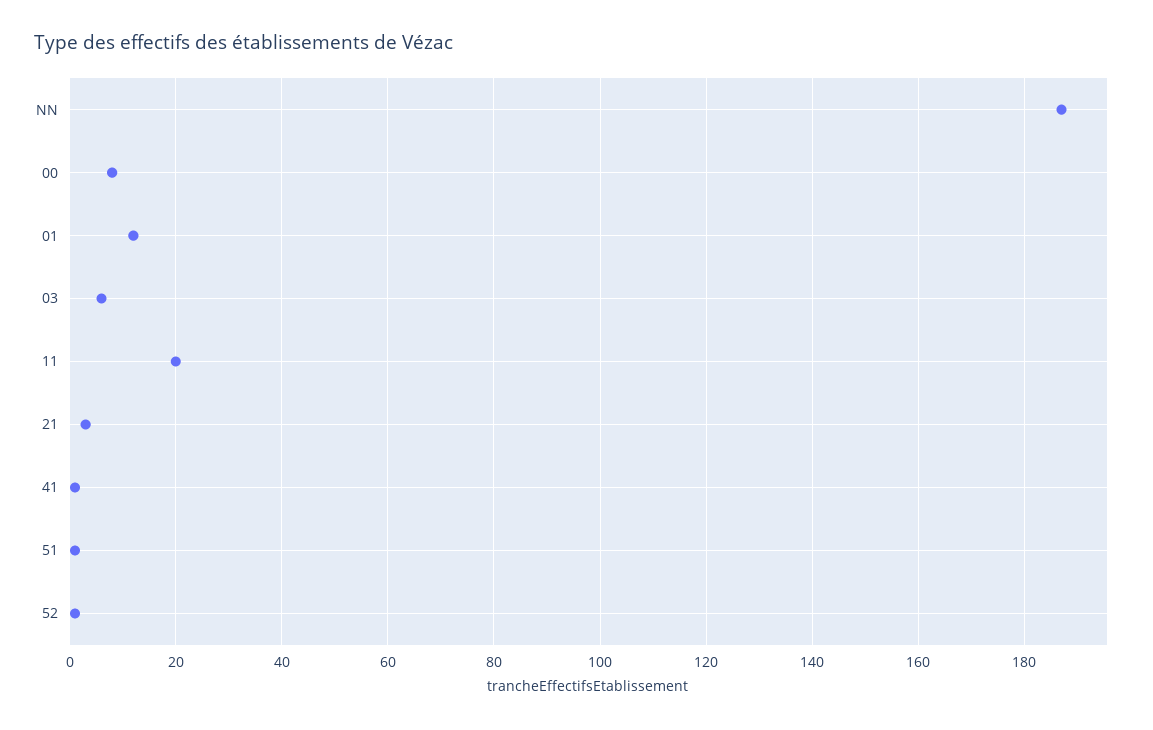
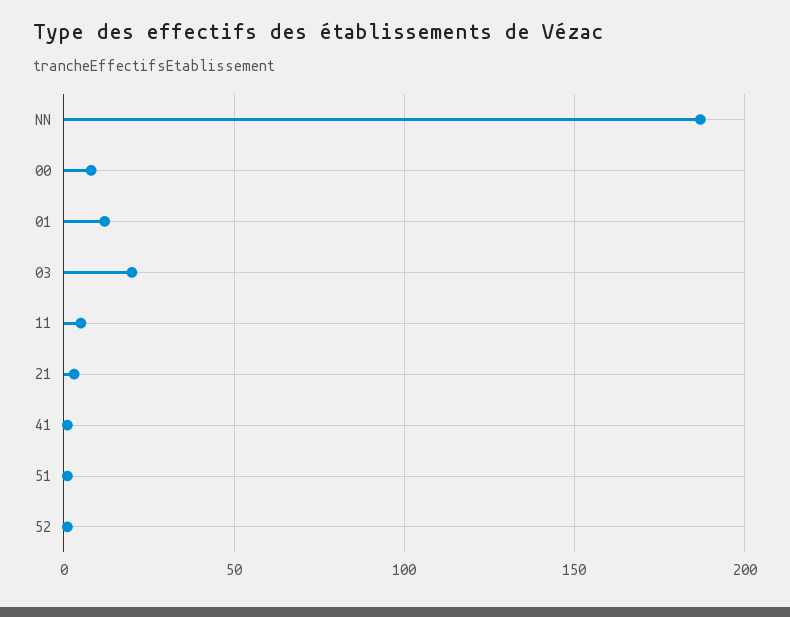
  {
    "NN": 185,
    "00": 10,
    "01": 10,
-   "03": 5,
+   "03": 20,
-   "11": 20,
+   "11": 5,
    "21": 5,
    "41": 0,
    "51": 0,
    "52": 0
  }

